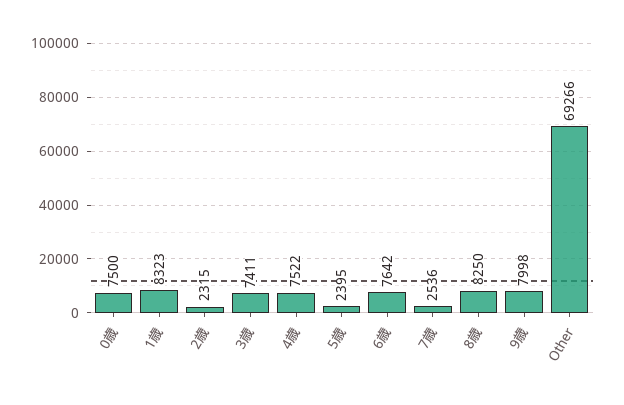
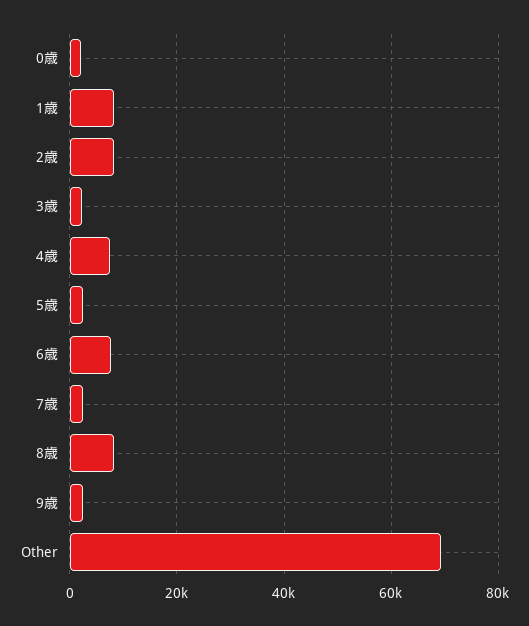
  {
-   "0歳": 7500,
+   "0歳": 2000,
    "1歳": 8323,
-   "2歳": 2315,
+   "2歳": 8000,
-   "3歳": 7411,
+   "3歳": 2000,
    "4歳": 7522,
    "5歳": 2395,
    "6歳": 7642,
    "7歳": 2536,
    "8歳": 8250,
-   "9歳": 7998,
+   "9歳": 2000,
    "Other": 69266
  }

